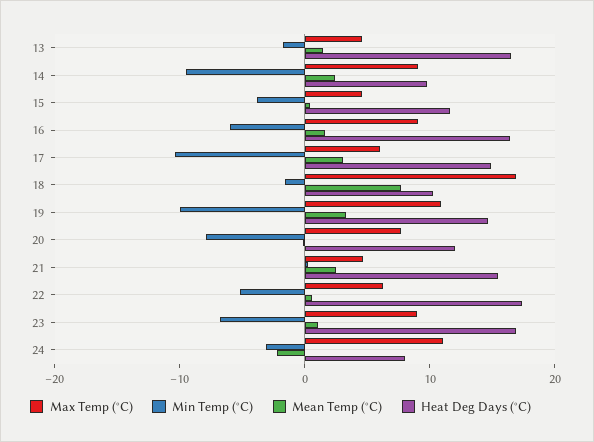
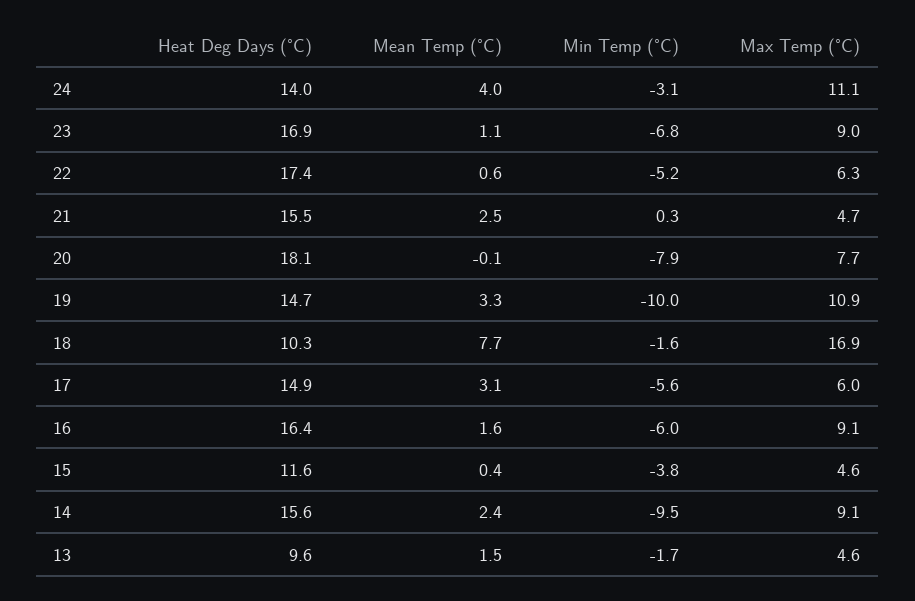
  {
    "Max Temp (°C)": {
      "13": 4.6,
      "14": 9.1,
      "15": 4.6,
      "16": 9.1,
      "17": 6,
      "18": 16.9,
      "19": 10.9,
      "20": 7.7,
      "21": 4.7,
      "22": 6.3,
      "23": 9,
      "24": 11.1
    },
    "Min Temp (°C)": {
      "13": -1.7,
      "14": -9.5,
      "15": -3.8,
      "16": -6,
-     "17": -10,
+     "17": -5.6,
      "18": -1.6,
      "19": -10,
      "20": -7.9,
      "21": 0.3,
      "22": -5.2,
      "23": -6.8,
      "24": -3.1
    },
    "Mean Temp (°C)": {
      "13": 1.5,
      "14": 2.4,
      "15": 0.4,
      "16": 1.6,
      "17": 3.1,
      "18": 7.7,
      "19": 3.3,
      "20": -0.1,
      "21": 2.5,
      "22": 0.6,
      "23": 1.1,
-     "24": -2
+     "24": 4
    },
    "Heat Deg Days (°C)": {
-     "13": 16,
+     "13": 9.6,
-     "14": 10,
+     "14": 15.6,
      "15": 11.6,
      "16": 16.4,
      "17": 14.9,
      "18": 10.3,
      "19": 14.7,
-     "20": 12,
+     "20": 18.1,
      "21": 15.5,
      "22": 17.4,
      "23": 16.9,
-     "24": 8
+     "24": 14
    }
  }

